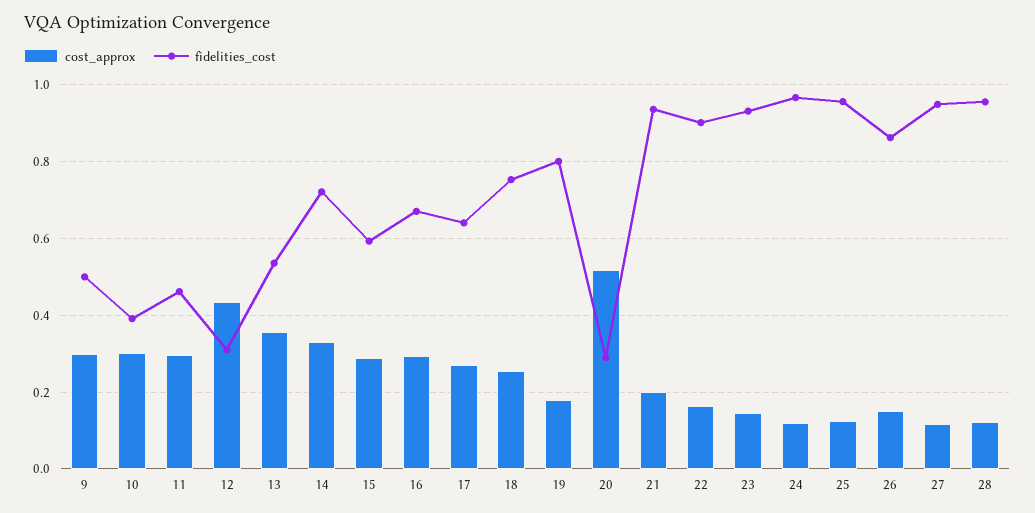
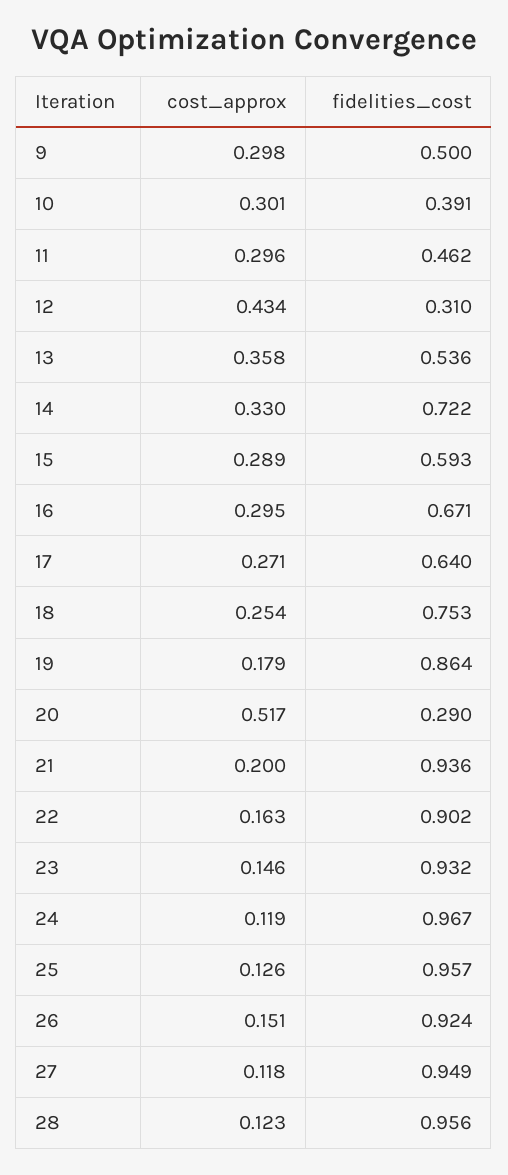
  {
    "cost_approx": {
      "9": 0.298,
      "10": 0.301,
      "11": 0.296,
      "12": 0.434,
      "13": 0.358,
      "14": 0.33,
      "15": 0.289,
      "16": 0.295,
      "17": 0.271,
      "18": 0.254,
      "19": 0.179,
      "20": 0.517,
      "21": 0.2,
      "22": 0.163,
      "23": 0.146,
      "24": 0.119,
      "25": 0.126,
      "26": 0.151,
      "27": 0.118,
      "28": 0.123
    },
    "fidelities_cost": {
      "9": 0.5,
      "10": 0.391,
      "11": 0.462,
      "12": 0.31,
      "13": 0.536,
      "14": 0.722,
      "15": 0.593,
      "16": 0.671,
      "17": 0.64,
      "18": 0.753,
-     "19": 0.8,
+     "19": 0.864,
      "20": 0.29,
      "21": 0.936,
      "22": 0.902,
      "23": 0.932,
      "24": 0.967,
      "25": 0.957,
-     "26": 0.86,
+     "26": 0.924,
      "27": 0.949,
      "28": 0.956
    }
  }

